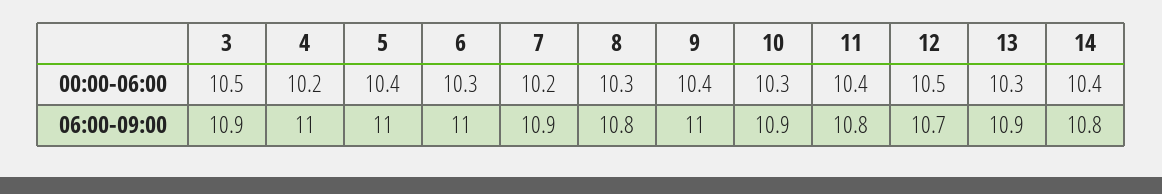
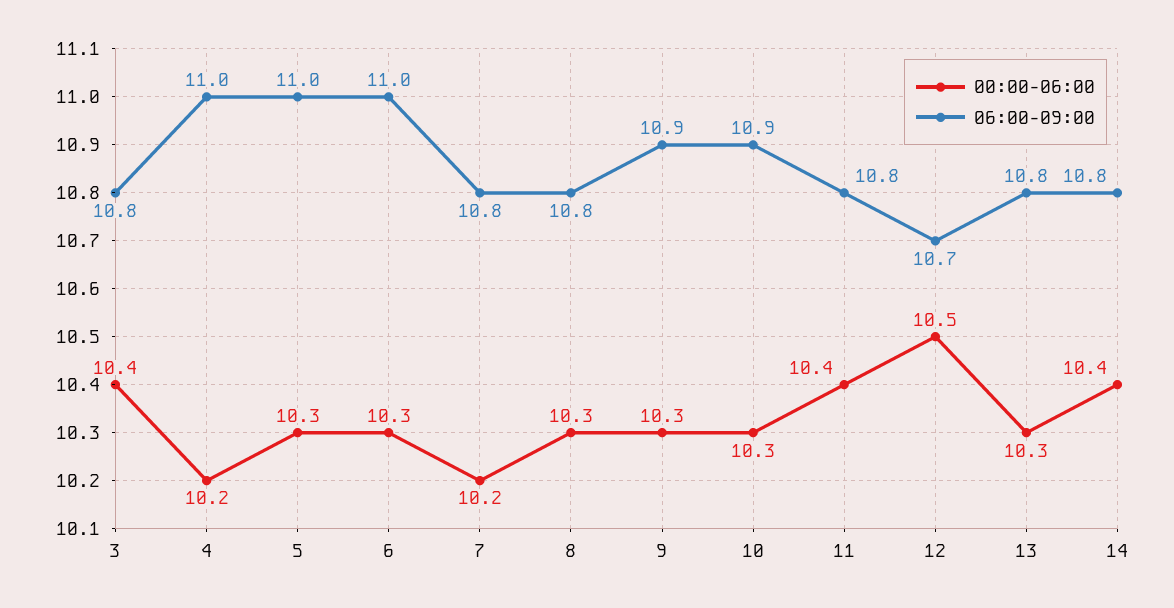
  {
    "00:00-06:00": {
-     "3": 10.5,
+     "3": 10.4,
      "4": 10.2,
-     "5": 10.4,
+     "5": 10.3,
      "6": 10.3,
      "7": 10.2,
      "8": 10.3,
-     "9": 10.4,
+     "9": 10.3,
      "10": 10.3,
      "11": 10.4,
      "12": 10.5,
      "13": 10.3,
      "14": 10.4
    },
    "06:00-09:00": {
-     "3": 10.9,
+     "3": 10.8,
      "4": 11,
      "5": 11,
      "6": 11,
-     "7": 10.9,
+     "7": 10.8,
      "8": 10.8,
-     "9": 11,
+     "9": 10.9,
      "10": 10.9,
      "11": 10.8,
      "12": 10.7,
-     "13": 10.9,
+     "13": 10.8,
      "14": 10.8
    }
  }

